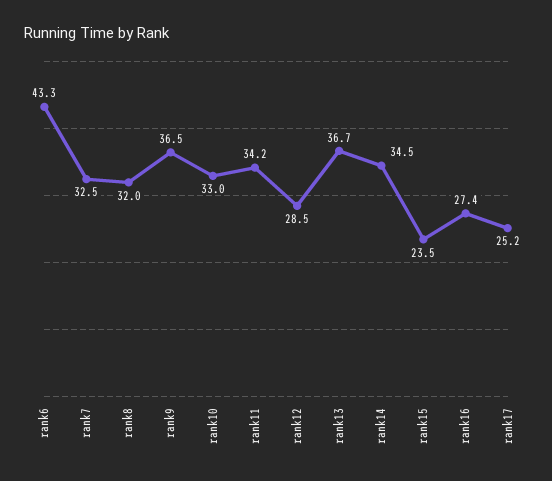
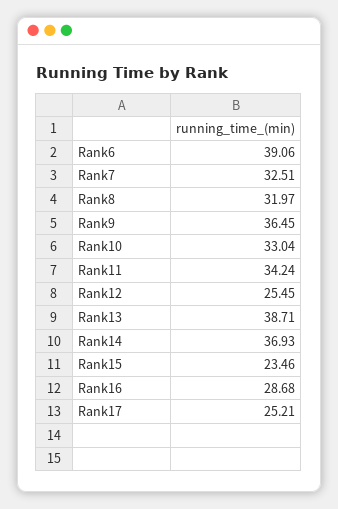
  {
-   "rank6": 43.3,
+   "rank6": 39.06,
    "rank7": 32.51,
    "rank8": 31.97,
    "rank9": 36.45,
    "rank10": 33.04,
    "rank11": 34.24,
-   "rank12": 28.5,
+   "rank12": 25.45,
-   "rank13": 36.7,
+   "rank13": 38.71,
-   "rank14": 34.5,
+   "rank14": 36.93,
    "rank15": 23.46,
-   "rank16": 27.4,
+   "rank16": 28.68,
    "rank17": 25.21
  }

